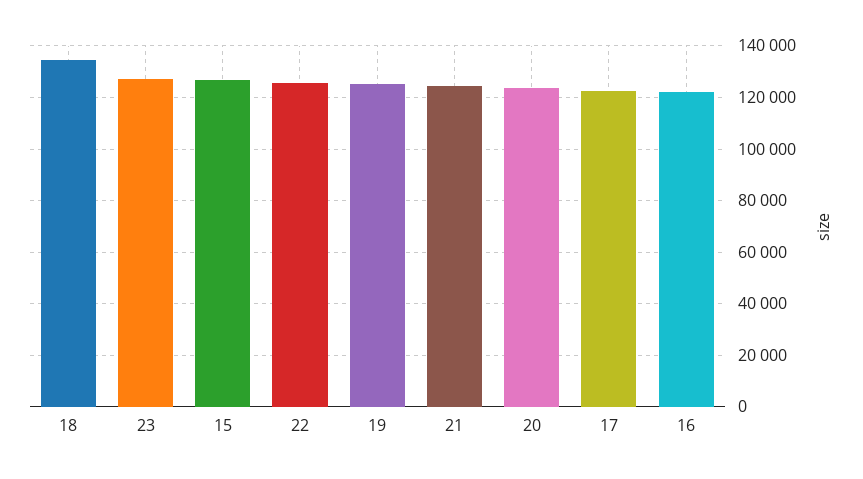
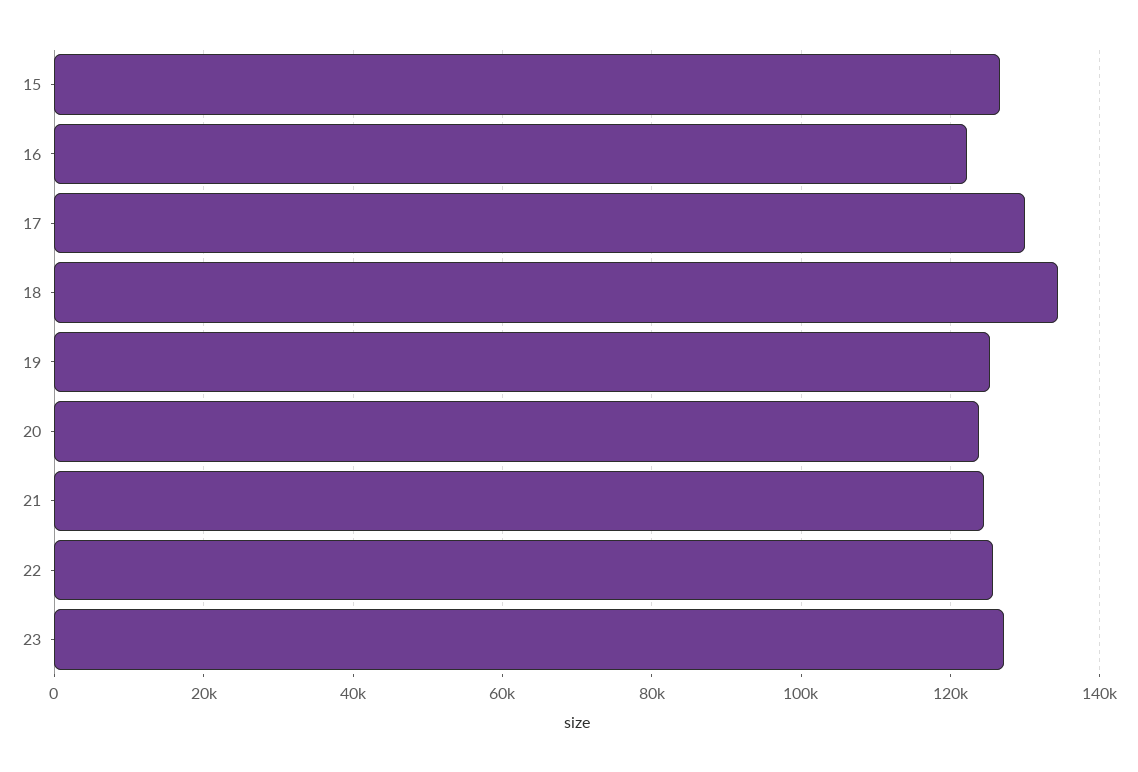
  {
    "18": 134000,
    "23": 128000,
    "15": 126000,
    "22": 126000,
    "19": 126000,
    "21": 124000,
    "20": 124000,
-   "17": 122500,
+   "17": 130000,
    "16": 122000
  }

